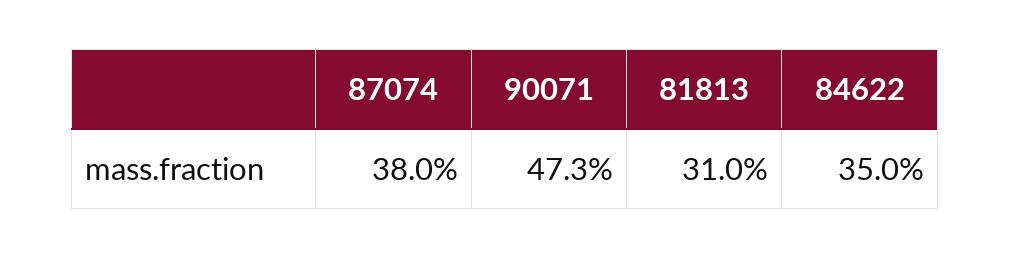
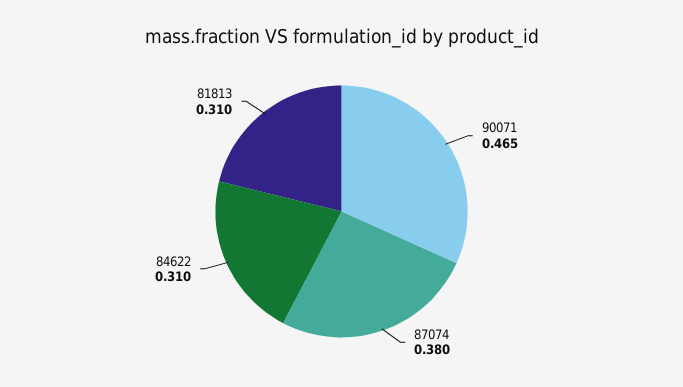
  {
    "87074": 0.38,
-   "90071": 0.473,
+   "90071": 0.465,
    "81813": 0.31,
-   "84622": 0.35
+   "84622": 0.31
  }

